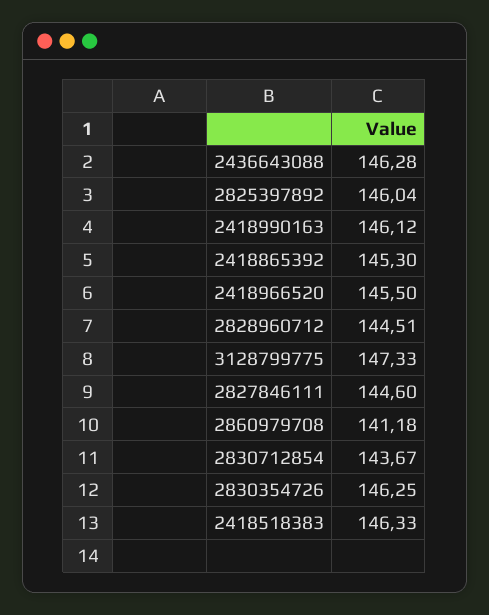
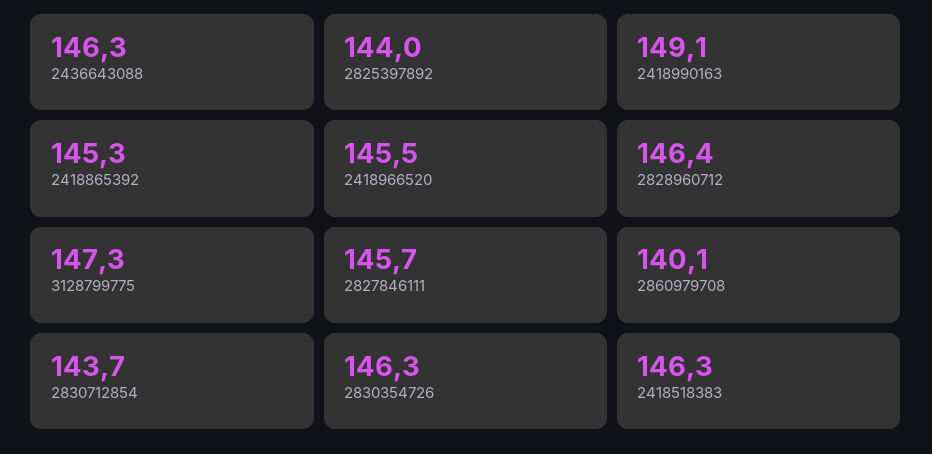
  {
    "2436643088": 146.28,
-   "2825397892": 146.04,
+   "2825397892": 144,
-   "2418990163": 146.12,
+   "2418990163": 149.1,
    "2418865392": 145.3,
    "2418966520": 145.5,
-   "2828960712": 144.51,
+   "2828960712": 146.4,
    "3128799775": 147.33,
-   "2827846111": 144.6,
+   "2827846111": 145.7,
-   "2860979708": 141.18,
+   "2860979708": 140.1,
    "2830712854": 143.67,
    "2830354726": 146.25,
    "2418518383": 146.33
  }

